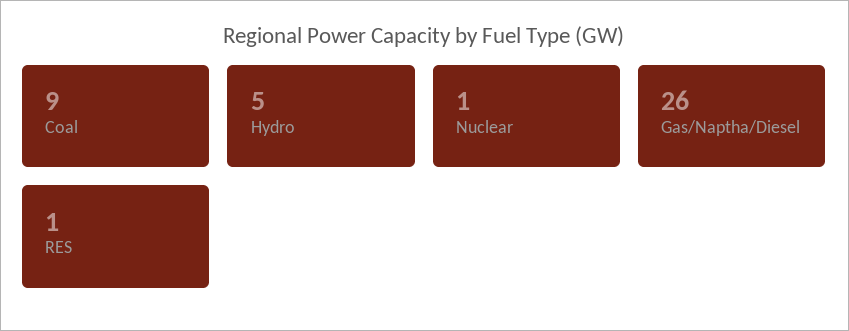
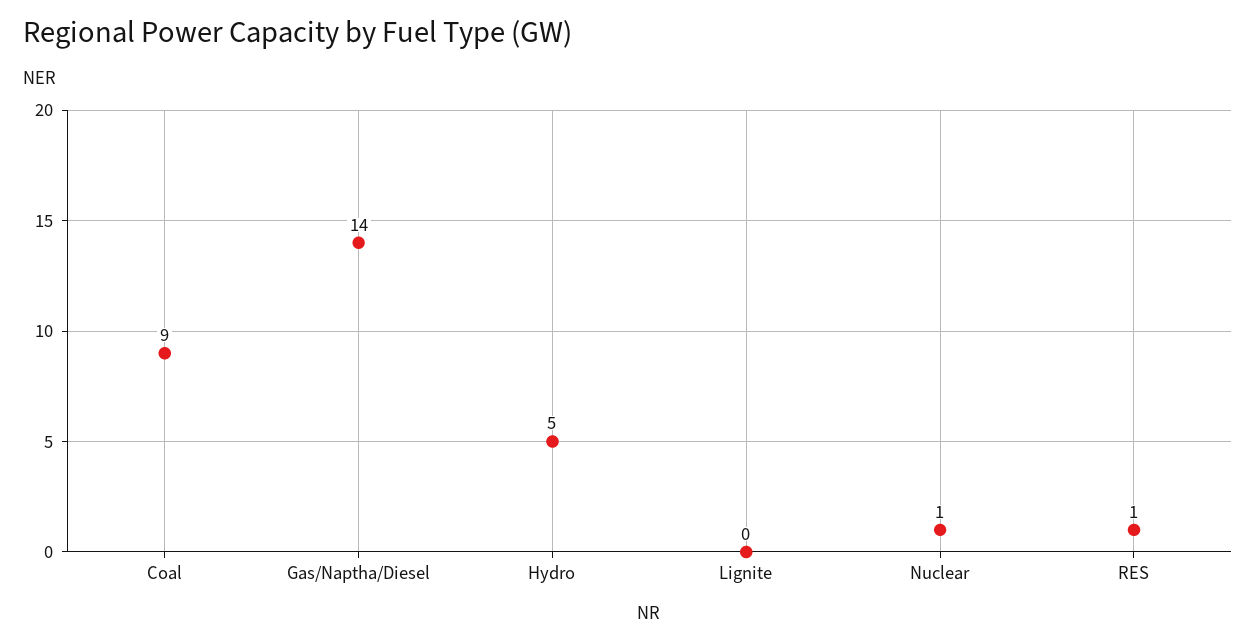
  {
    "Coal": 9,
    "Hydro": 5,
    "Nuclear": 1,
-   "Gas/Naptha/Diesel": 26,
+   "Gas/Naptha/Diesel": 14,
-   "RES": 1
+   "RES": 1,
+   "Lignite": 0
  }

